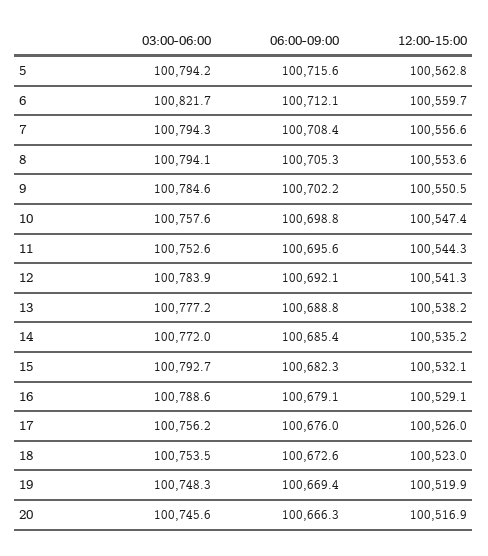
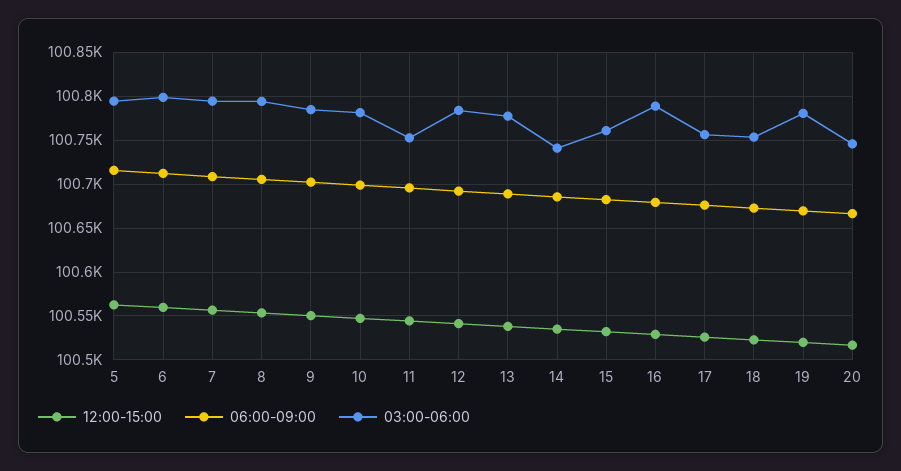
  {
    "03:00-06:00": {
      "5": 100794.2,
-     "6": 100821.7,
+     "6": 100800,
      "7": 100794.3,
      "8": 100794.1,
      "9": 100784.6,
-     "10": 100757.6,
+     "10": 100780,
      "11": 100752.6,
      "12": 100783.9,
      "13": 100777.2,
-     "14": 100772,
+     "14": 100740,
-     "15": 100792.7,
+     "15": 100760,
      "16": 100788.6,
      "17": 100756.2,
      "18": 100753.5,
-     "19": 100748.3,
+     "19": 100780,
      "20": 100745.6
    },
    "06:00-09:00": {
      "5": 100715.6,
      "6": 100712.1,
      "7": 100708.4,
      "8": 100705.3,
      "9": 100702.2,
      "10": 100698.8,
      "11": 100695.6,
      "12": 100692.1,
      "13": 100688.8,
      "14": 100685.4,
      "15": 100682.3,
      "16": 100679.1,
      "17": 100676,
      "18": 100672.6,
      "19": 100669.4,
      "20": 100666.3
    },
    "12:00-15:00": {
      "5": 100562.8,
      "6": 100559.7,
      "7": 100556.6,
      "8": 100553.6,
      "9": 100550.5,
      "10": 100547.4,
      "11": 100544.3,
      "12": 100541.3,
      "13": 100538.2,
      "14": 100535.2,
      "15": 100532.1,
      "16": 100529.1,
      "17": 100526,
      "18": 100523,
      "19": 100519.9,
      "20": 100516.9
    }
  }

